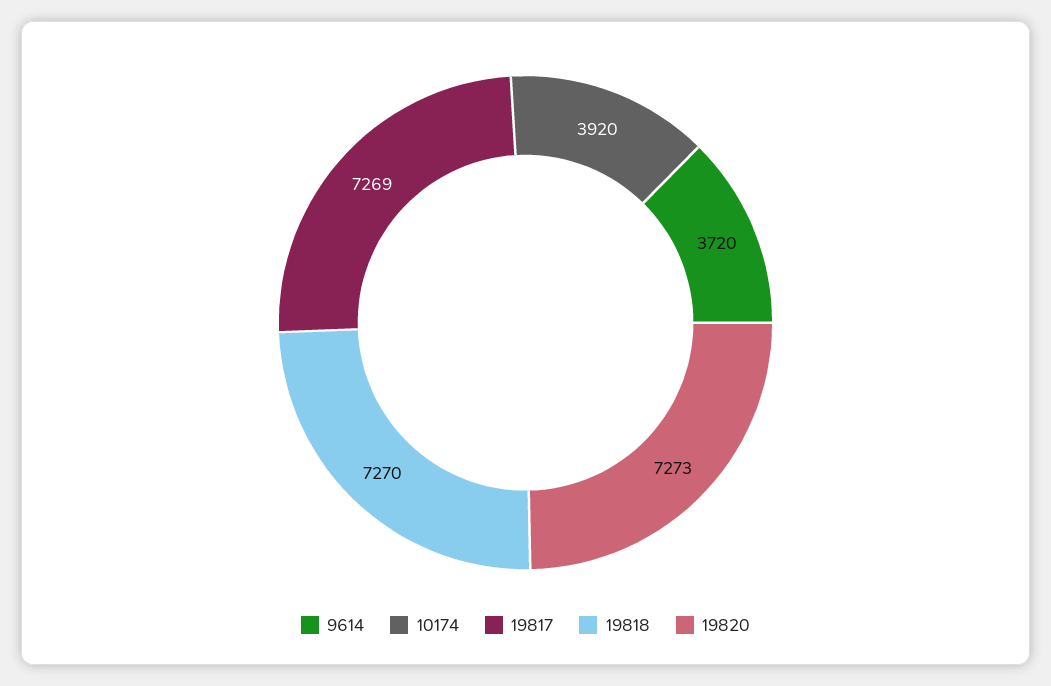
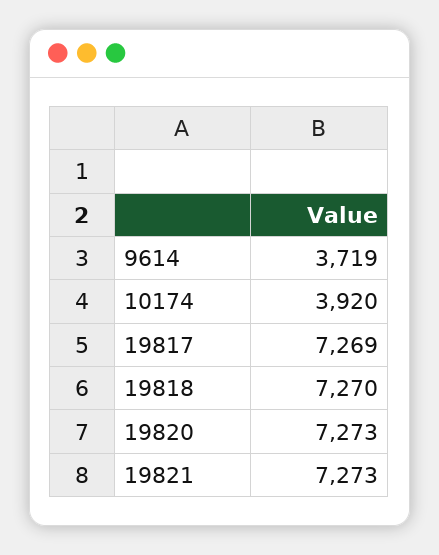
  {
-   "9614": 3720,
+   "9614": 3719,
    "10174": 3920,
    "19817": 7269,
    "19818": 7270,
-   "19820": 7273
+   "19820": 7273,
+   "19821": 7273
  }

